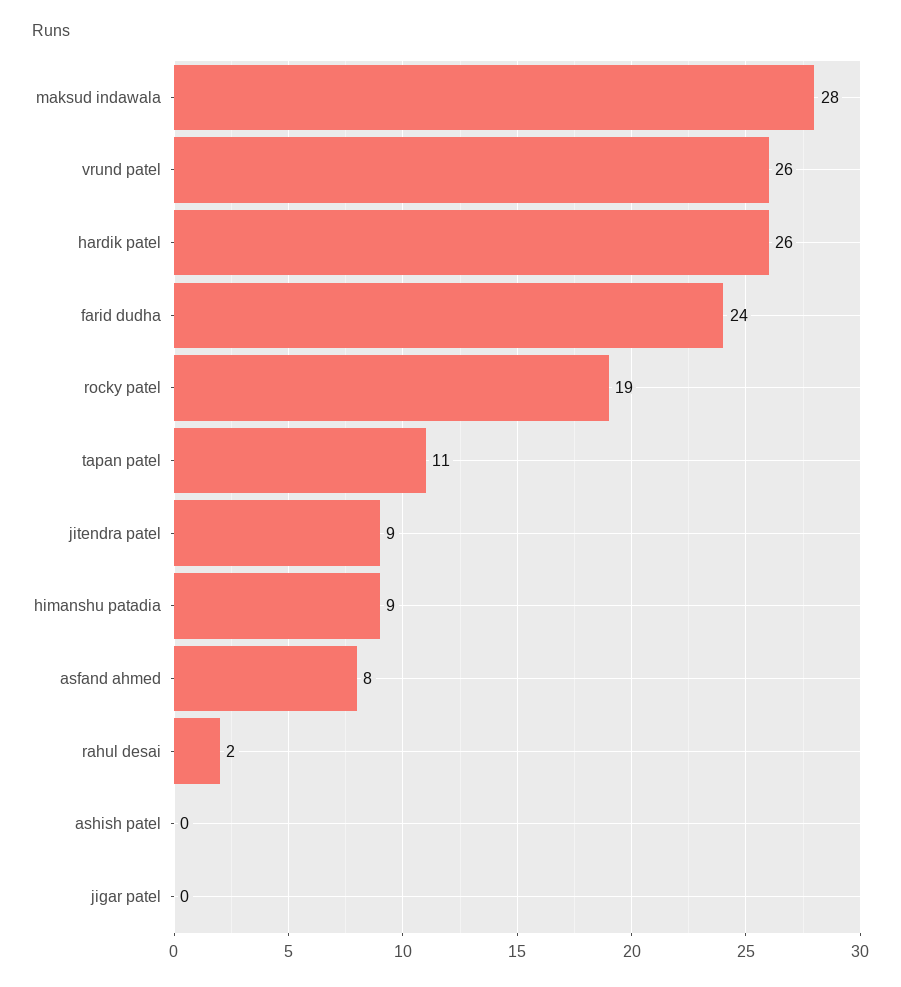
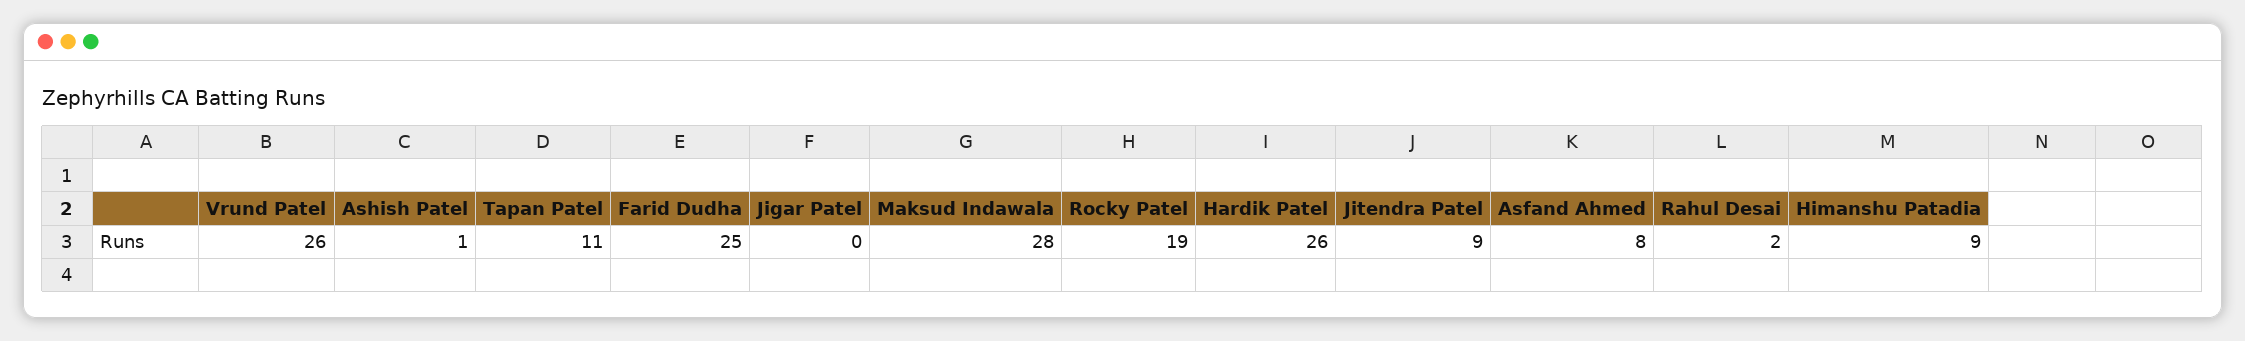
  {
    "maksud indawala": 28,
    "vrund patel": 26,
    "hardik patel": 26,
-   "farid dudha": 24,
+   "farid dudha": 25,
    "rocky patel": 19,
    "tapan patel": 11,
    "jitendra patel": 9,
    "himanshu patadia": 9,
    "asfand ahmed": 8,
    "rahul desai": 2,
-   "ashish patel": 0,
+   "ashish patel": 1,
    "jigar patel": 0
  }

